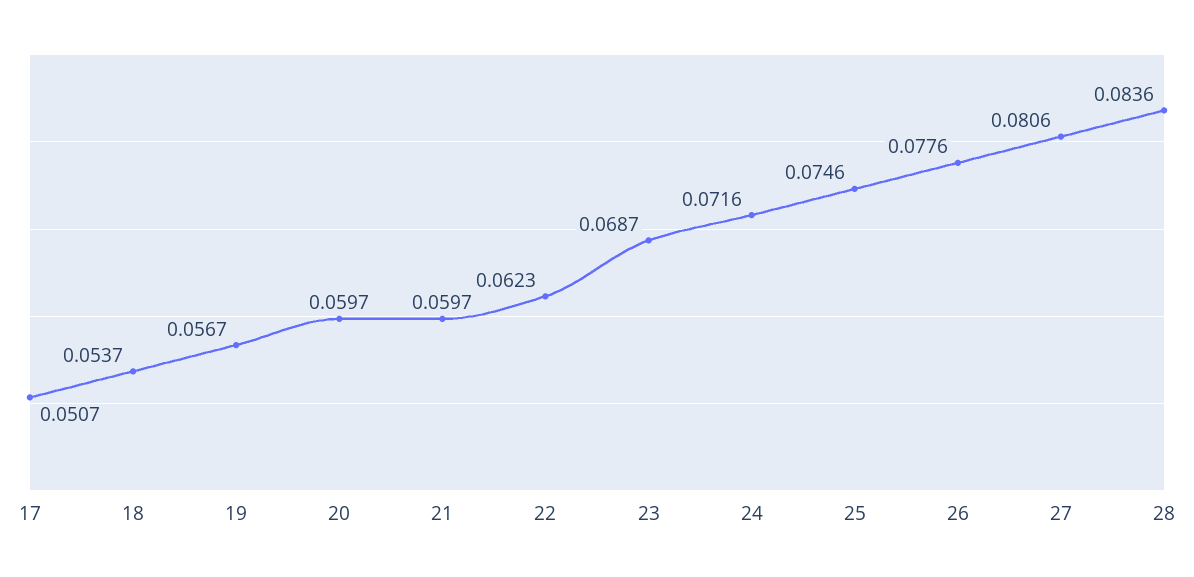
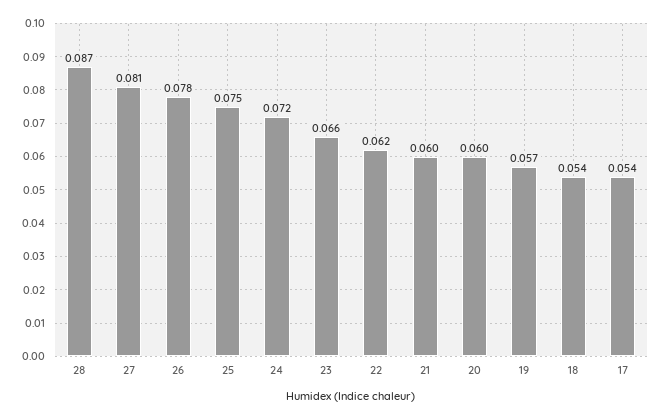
  {
-   "17": 0.0507,
+   "17": 0.054,
    "18": 0.0537,
    "19": 0.0567,
    "20": 0.0597,
    "21": 0.0597,
    "22": 0.0623,
-   "23": 0.0687,
+   "23": 0.066,
    "24": 0.0716,
    "25": 0.0746,
    "26": 0.0776,
    "27": 0.0806,
-   "28": 0.0836
+   "28": 0.087
  }

